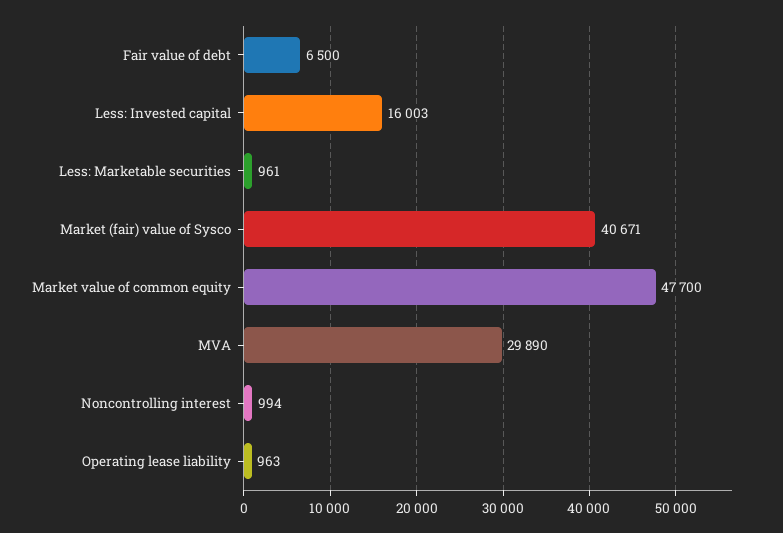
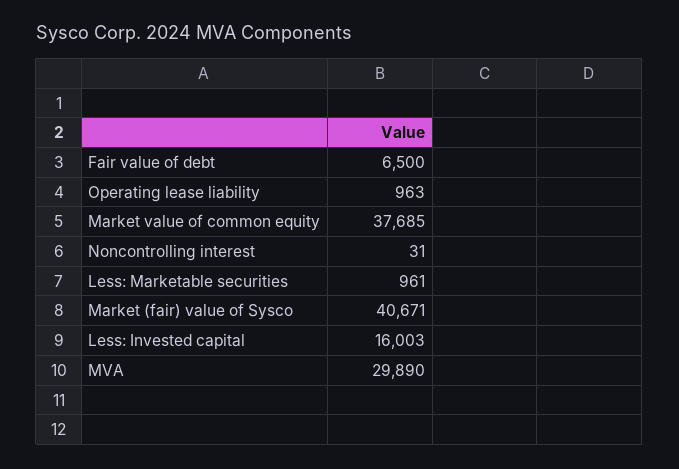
  {
    "Fair value of debt": 6500,
    "Less: Invested capital": 16003,
    "Less: Marketable securities": 961,
    "Market (fair) value of Sysco": 40671,
-   "Market value of common equity": 47700,
+   "Market value of common equity": 37685,
    "MVA": 29890,
-   "Noncontrolling interest": 994,
+   "Noncontrolling interest": 31,
    "Operating lease liability": 963
  }

